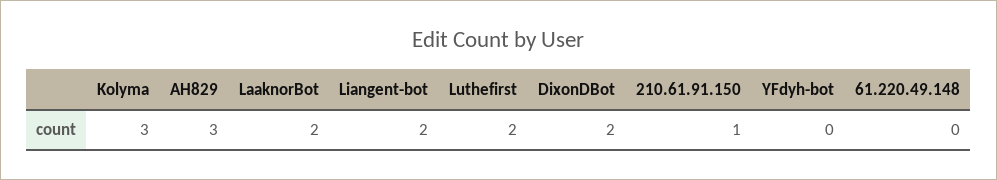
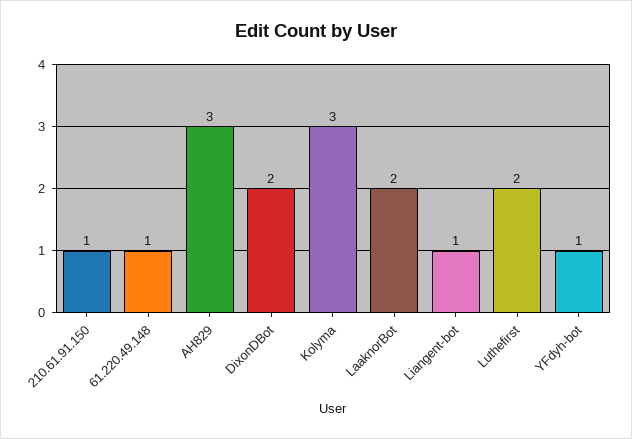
  {
    "Kolyma": 3,
    "AH829": 3,
    "LaaknorBot": 2,
-   "Liangent-bot": 2,
+   "Liangent-bot": 1,
    "Luthefirst": 2,
    "DixonDBot": 2,
    "210.61.91.150": 1,
-   "YFdyh-bot": 0,
+   "YFdyh-bot": 1,
-   "61.220.49.148": 0
+   "61.220.49.148": 1
  }

